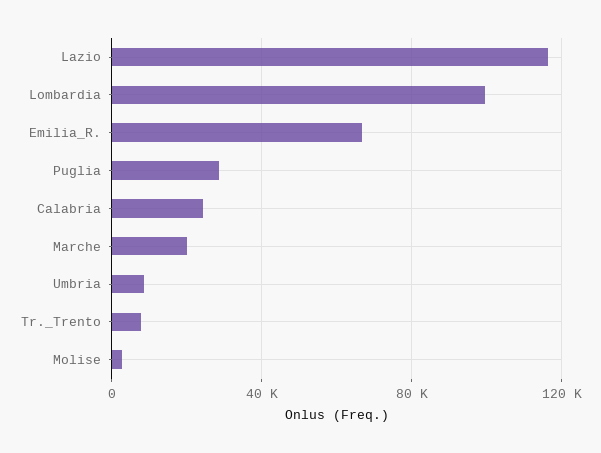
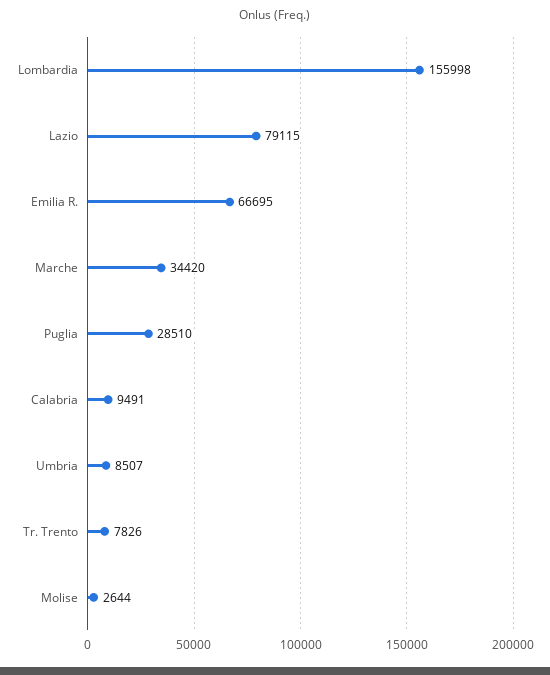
  {
-   "Lazio": 115000,
+   "Lazio": 79115,
-   "Lombardia": 100000,
+   "Lombardia": 155998,
    "Emilia_R.": 66695,
    "Puglia": 28510,
-   "Calabria": 25000,
+   "Calabria": 9491,
-   "Marche": 20000,
+   "Marche": 34420,
    "Umbria": 8507,
    "Tr._Trento": 7826,
    "Molise": 2644
  }

